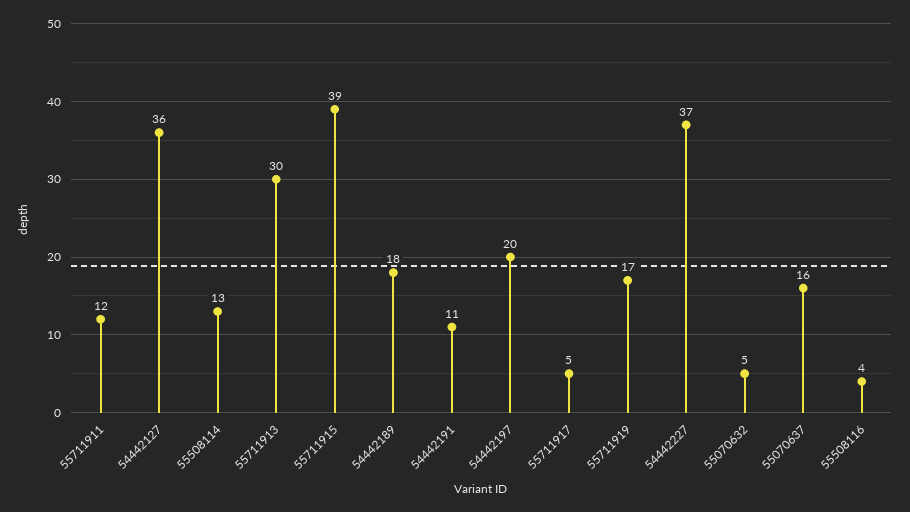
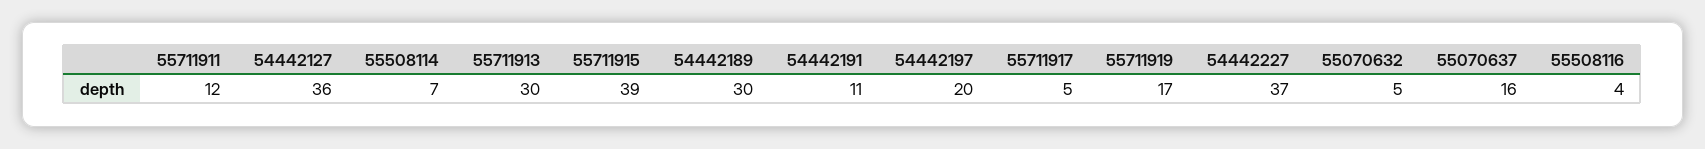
  {
    "55711911": 12,
    "54442127": 36,
-   "55508114": 13,
+   "55508114": 7,
    "55711913": 30,
    "55711915": 39,
-   "54442189": 18,
+   "54442189": 30,
    "54442191": 11,
    "54442197": 20,
    "55711917": 5,
    "55711919": 17,
    "54442227": 37,
    "55070632": 5,
    "55070637": 16,
    "55508116": 4
  }

